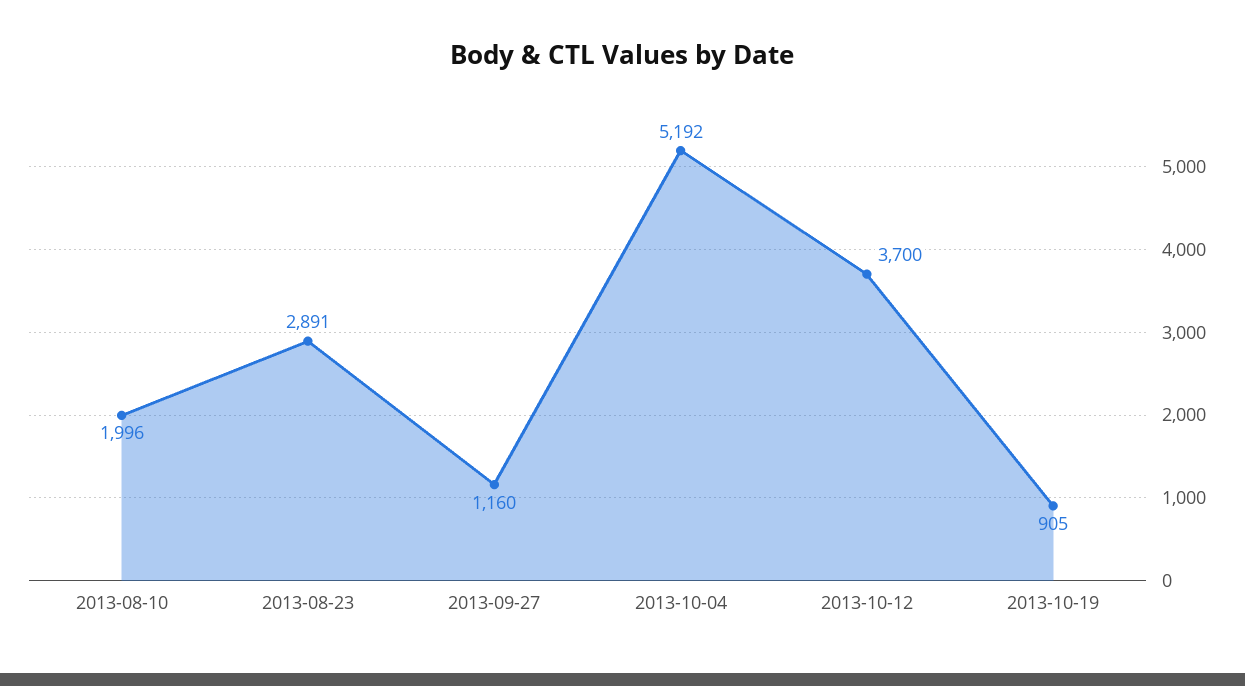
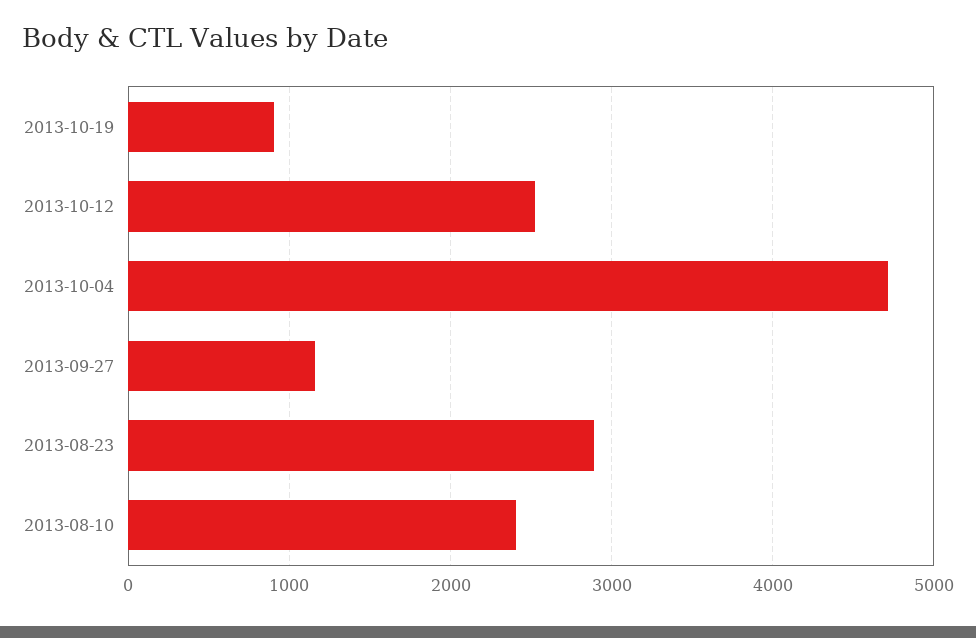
  {
-   "2013-08-10": 1996,
+   "2013-08-10": 2400,
    "2013-08-23": 2891,
    "2013-09-27": 1160,
-   "2013-10-04": 5192,
+   "2013-10-04": 4700,
-   "2013-10-12": 3700,
+   "2013-10-12": 2500,
    "2013-10-19": 905
  }

